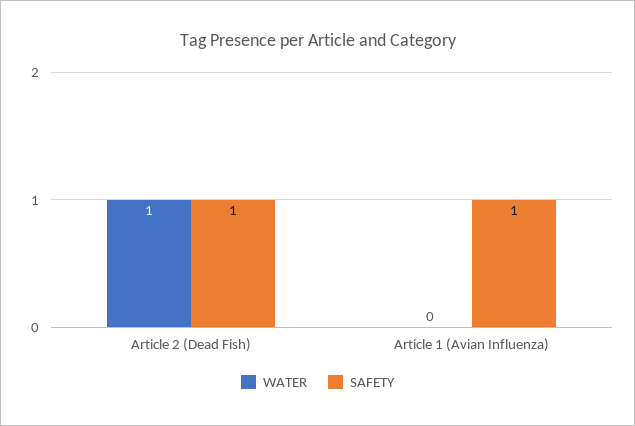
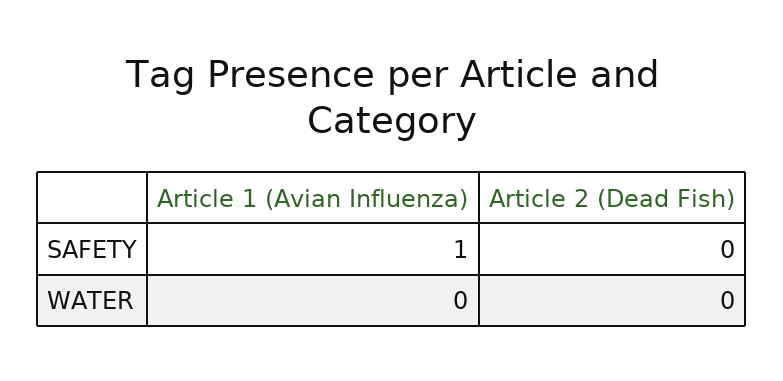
  {
    "WATER": {
-     "Article 2 (Dead Fish)": 1,
+     "Article 2 (Dead Fish)": 0,
      "Article 1 (Avian Influenza)": 0
    },
    "SAFETY": {
-     "Article 2 (Dead Fish)": 1,
+     "Article 2 (Dead Fish)": 0,
      "Article 1 (Avian Influenza)": 1
    }
  }

